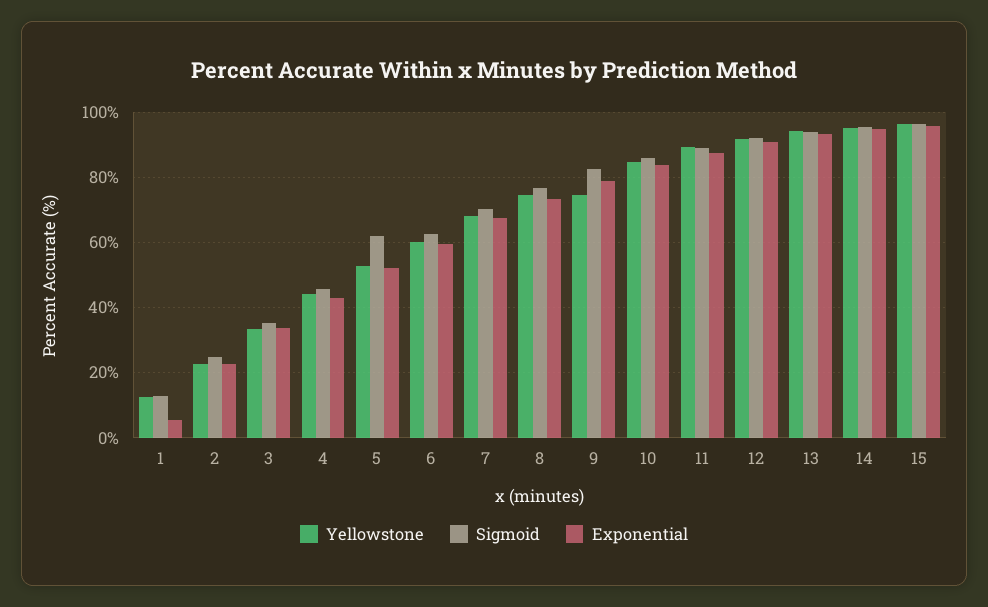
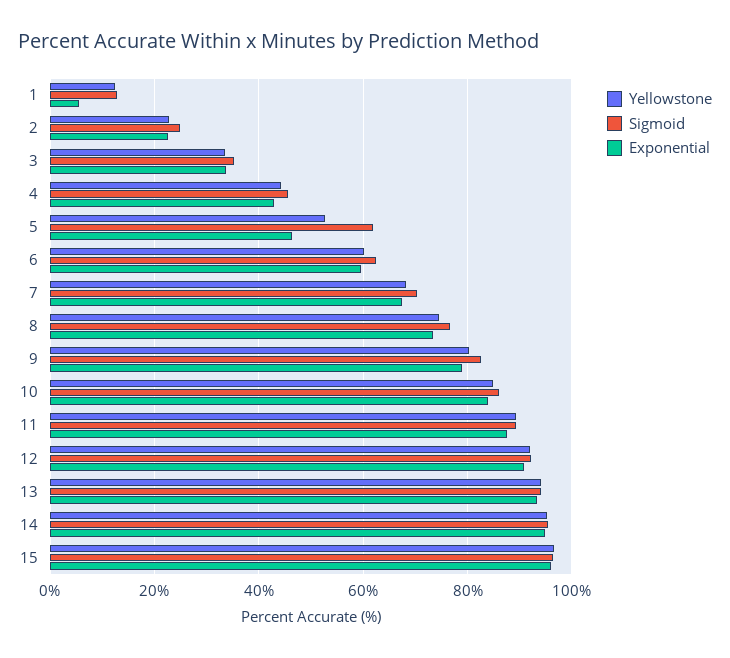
  {
    "Yellowstone": {
      "1": 12,
      "2": 22,
      "3": 34,
      "4": 44,
      "5": 52,
      "6": 60,
      "7": 68,
      "8": 74,
-     "9": 74,
+     "9": 80,
      "10": 84,
      "11": 90,
      "12": 92,
      "13": 94,
      "14": 96,
      "15": 96
    },
    "Sigmoid": {
      "1": 12,
      "2": 24,
      "3": 36,
      "4": 46,
      "5": 62,
      "6": 62,
      "7": 70,
      "8": 76,
      "9": 82,
      "10": 86,
      "11": 90,
      "12": 92,
      "13": 94,
      "14": 96,
      "15": 96
    },
    "Exponential": {
      "1": 6,
      "2": 22,
      "3": 34,
      "4": 42,
-     "5": 52,
+     "5": 46,
      "6": 60,
      "7": 68,
      "8": 74,
      "9": 78,
      "10": 84,
      "11": 88,
      "12": 90,
      "13": 94,
      "14": 94,
      "15": 96
    }
  }

